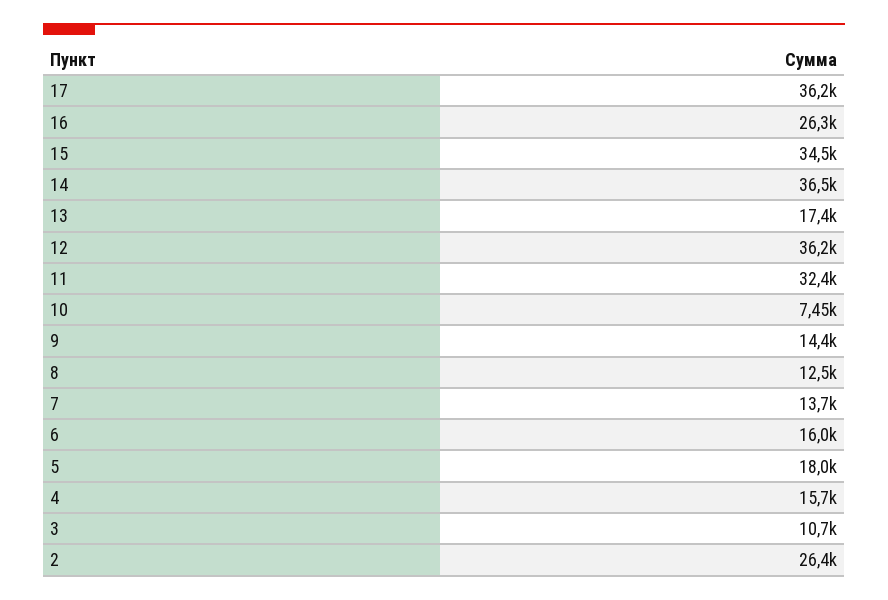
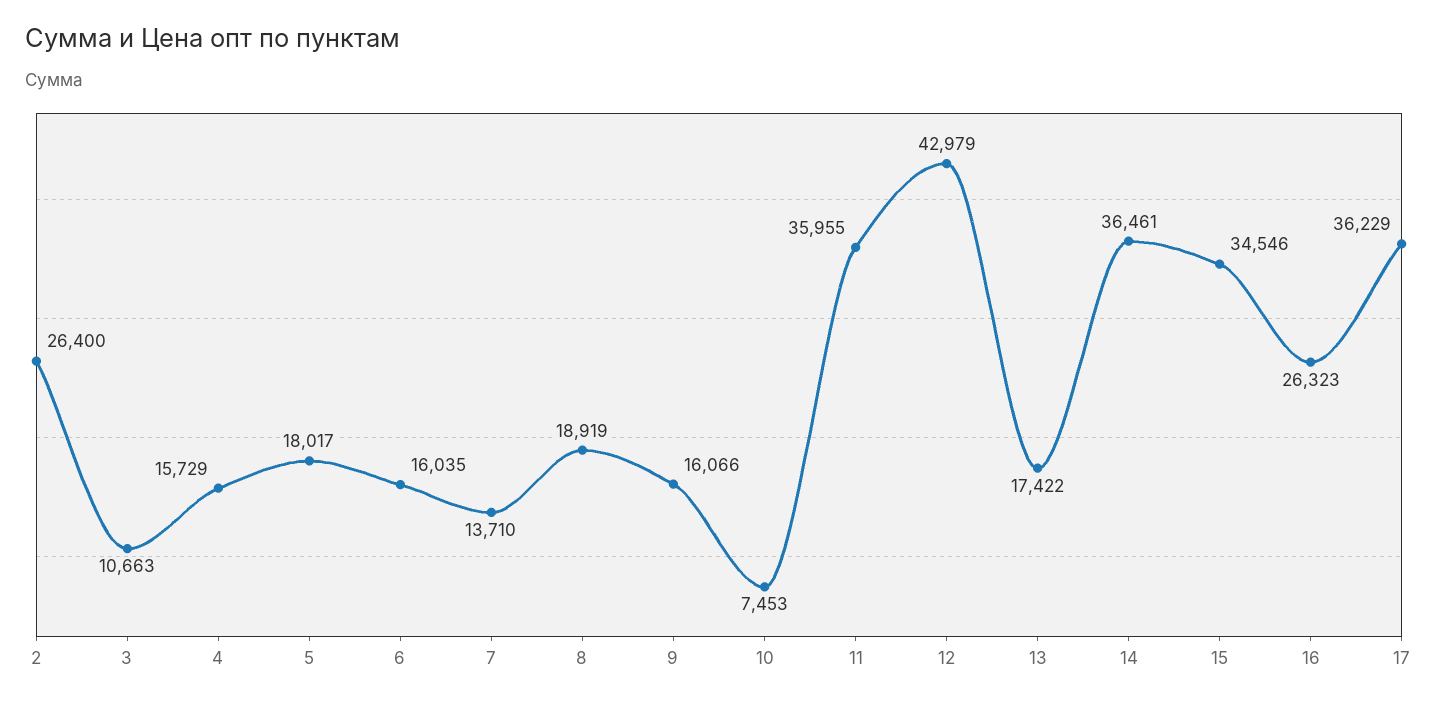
  {
    "17": 36229,
    "16": 26323,
    "15": 34546,
    "14": 36461,
    "13": 17422,
-   "12": 36200,
+   "12": 42979,
-   "11": 32400,
+   "11": 35955,
    "10": 7453,
-   "9": 14400,
+   "9": 16066,
-   "8": 12500,
+   "8": 18919,
    "7": 13710,
    "6": 16035,
    "5": 18017,
    "4": 15729,
    "3": 10663,
    "2": 26400
  }

